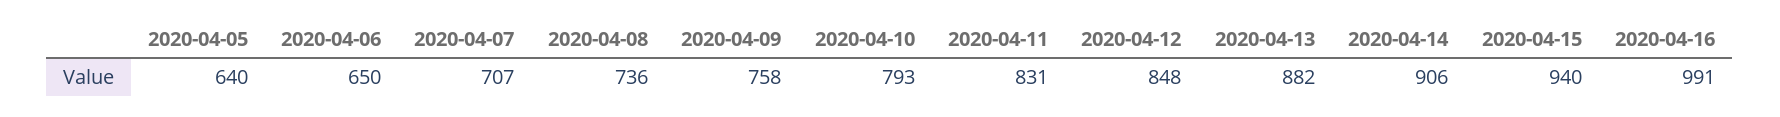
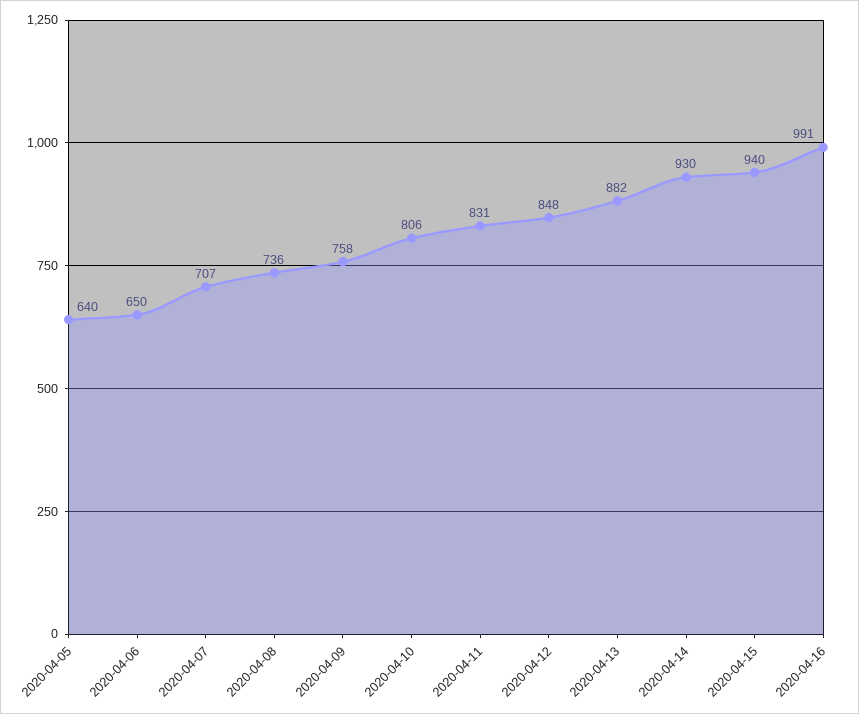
  {
    "2020-04-05": 640,
    "2020-04-06": 650,
    "2020-04-07": 707,
    "2020-04-08": 736,
    "2020-04-09": 758,
-   "2020-04-10": 793,
+   "2020-04-10": 806,
    "2020-04-11": 831,
    "2020-04-12": 848,
    "2020-04-13": 882,
-   "2020-04-14": 906,
+   "2020-04-14": 930,
    "2020-04-15": 940,
    "2020-04-16": 991
  }

